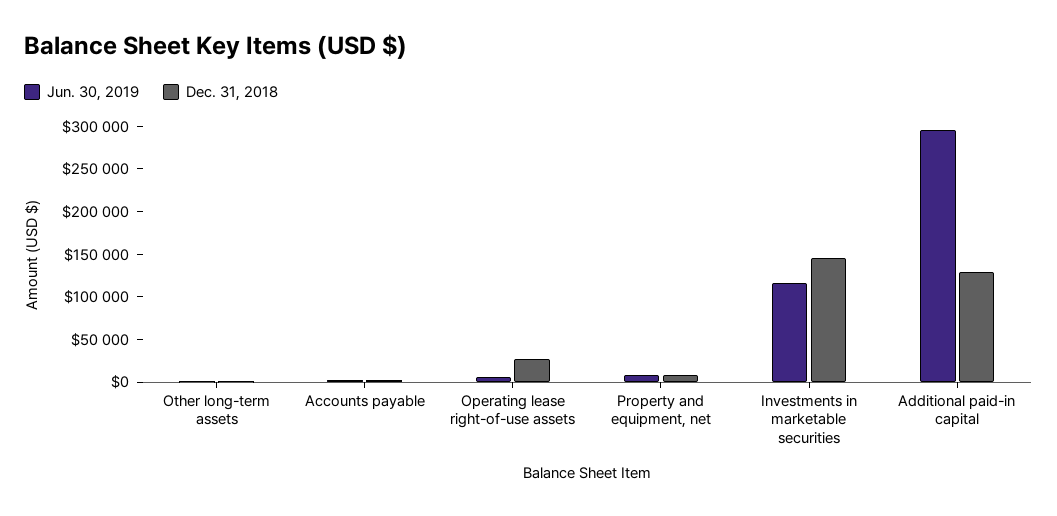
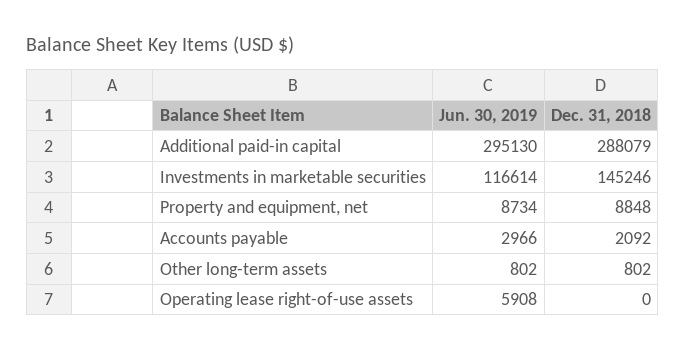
  {
    "Jun. 30, 2019": {
      "Other long-term assets": 802,
      "Accounts payable": 2966,
      "Operating lease right-of-use assets": 5908,
      "Property and equipment, net": 8734,
      "Investments in marketable securities": 116614,
      "Additional paid-in capital": 295130
    },
    "Dec. 31, 2018": {
      "Other long-term assets": 802,
      "Accounts payable": 2092,
-     "Operating lease right-of-use assets": 30000,
+     "Operating lease right-of-use assets": 0,
      "Property and equipment, net": 8848,
      "Investments in marketable securities": 145246,
-     "Additional paid-in capital": 130000
+     "Additional paid-in capital": 288079
    }
  }

